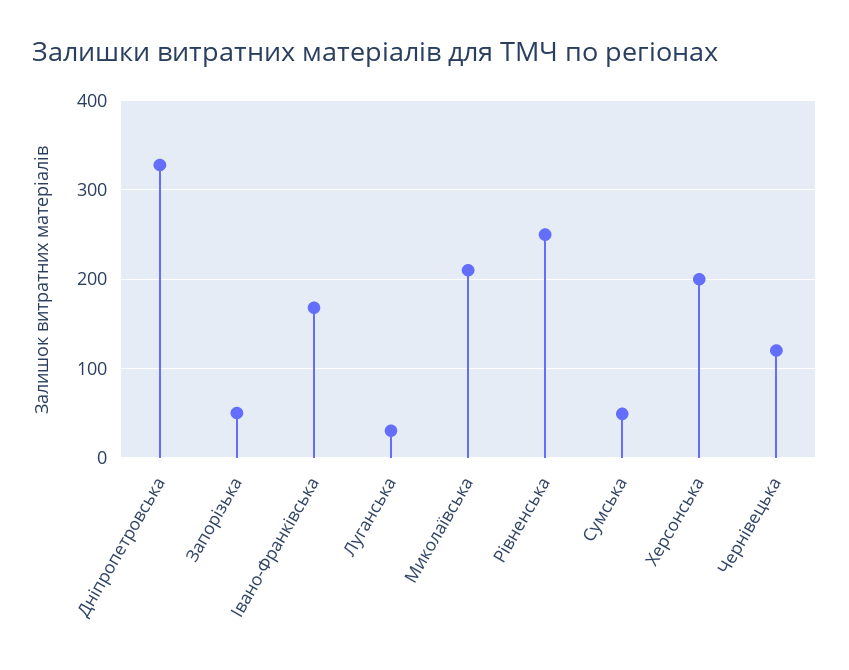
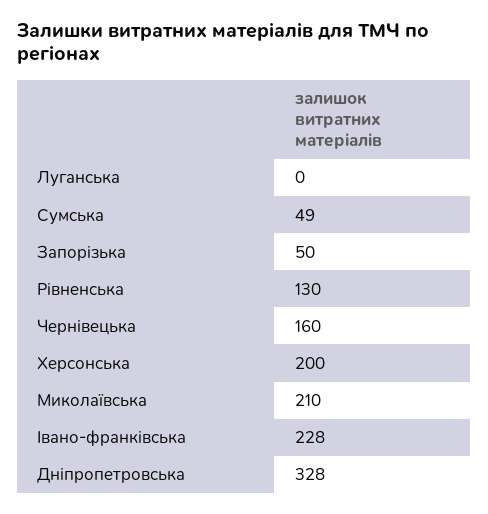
  {
    "Дніпропетровська": 328,
    "Запорізька": 50,
-   "Івано-Франківська": 170,
+   "Івано-Франківська": 228,
-   "Луганська": 30,
+   "Луганська": 0,
    "Миколаївська": 210,
-   "Рівненська": 250,
+   "Рівненська": 130,
    "Сумська": 49,
    "Херсонська": 200,
-   "Чернівецька": 120
+   "Чернівецька": 160
  }

